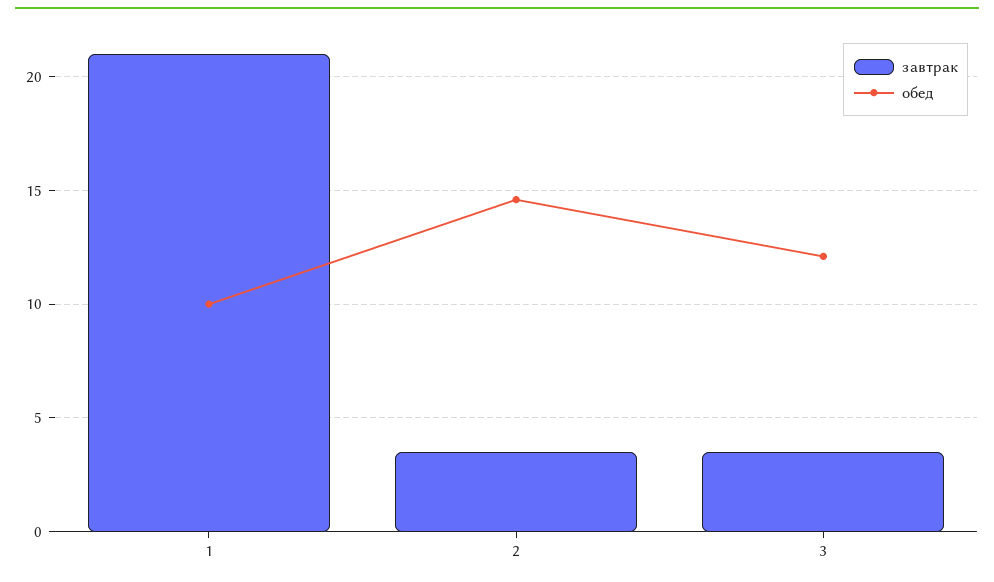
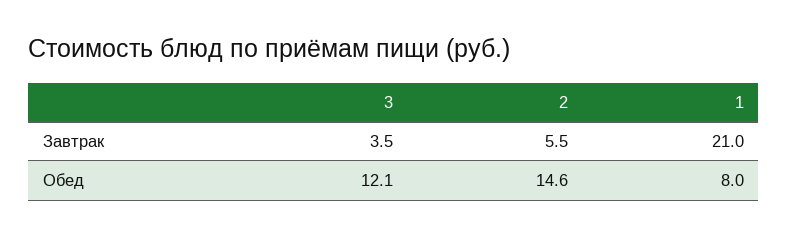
  {
    "завтрак": {
      "1": 21,
-     "2": 3.5,
+     "2": 5.5,
      "3": 3.5
    },
    "обед": {
-     "1": 10,
+     "1": 8,
      "2": 14.6,
      "3": 12.1
    }
  }

